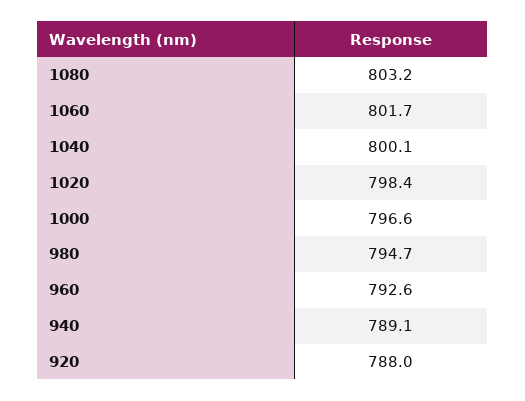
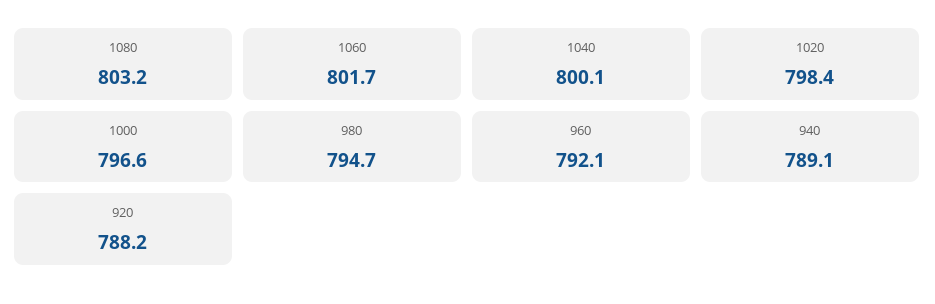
  {
    "1080": 803.2,
    "1060": 801.7,
    "1040": 800.1,
    "1020": 798.4,
    "1000": 796.6,
    "980": 794.7,
-   "960": 792.6,
+   "960": 792.1,
    "940": 789.1,
-   "920": 788
+   "920": 788.2
  }

